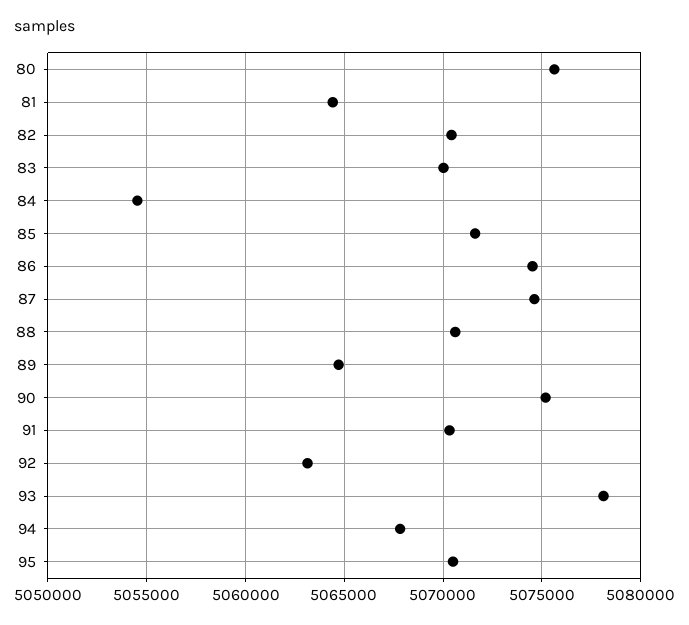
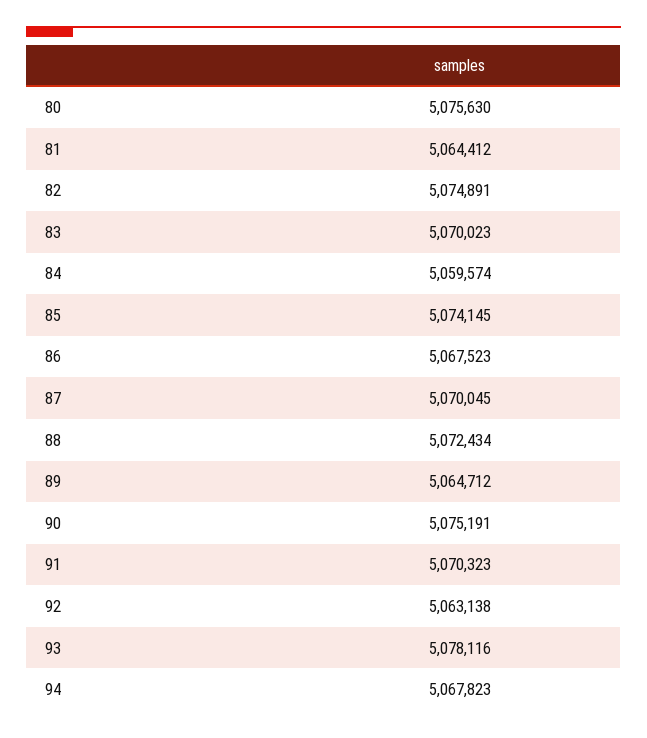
  {
    "80": 5075630,
    "81": 5064412,
-   "82": 5070500,
+   "82": 5074891,
    "83": 5070023,
-   "84": 5054500,
+   "84": 5059574,
-   "85": 5071500,
+   "85": 5074145,
-   "86": 5074500,
+   "86": 5067523,
-   "87": 5074500,
+   "87": 5070045,
-   "88": 5070500,
+   "88": 5072434,
    "89": 5064712,
    "90": 5075191,
    "91": 5070323,
    "92": 5063138,
    "93": 5078116,
-   "94": 5067823,
+   "94": 5067823
-   "95": 5070500
  }

